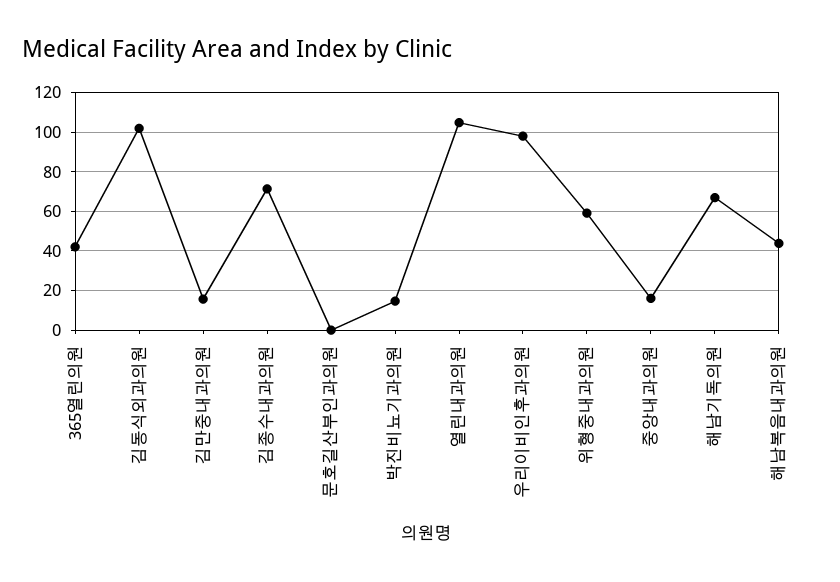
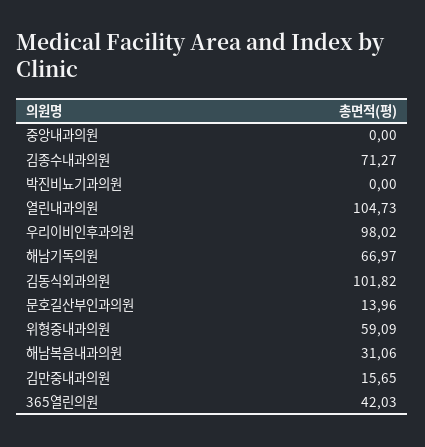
  {
    "365열린의원": 42.03,
    "김동식외과의원": 101.82,
    "김만중내과의원": 15.65,
    "김종수내과의원": 71.27,
-   "문호길산부인과의원": 0,
+   "문호길산부인과의원": 13.96,
-   "박진비뇨기과의원": 15,
+   "박진비뇨기과의원": 0,
    "열린내과의원": 104.73,
    "우리이비인후과의원": 98.02,
    "위형중내과의원": 59.09,
-   "중앙내과의원": 15,
+   "중앙내과의원": 0,
    "해남기독의원": 66.97,
-   "해남복음내과의원": 45
+   "해남복음내과의원": 31.06
  }

